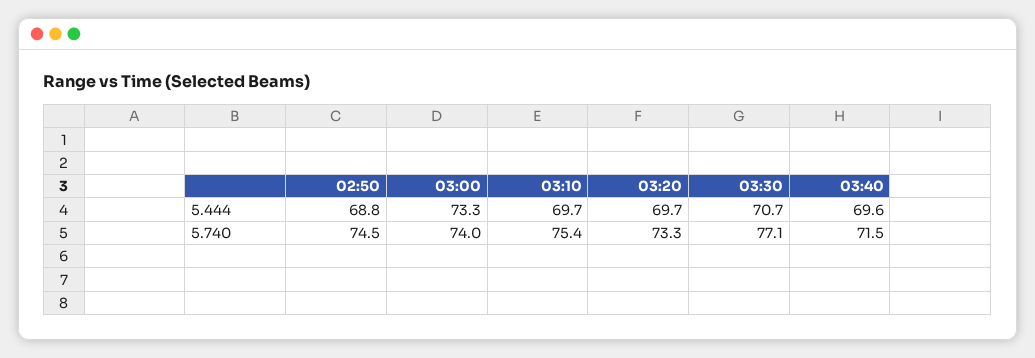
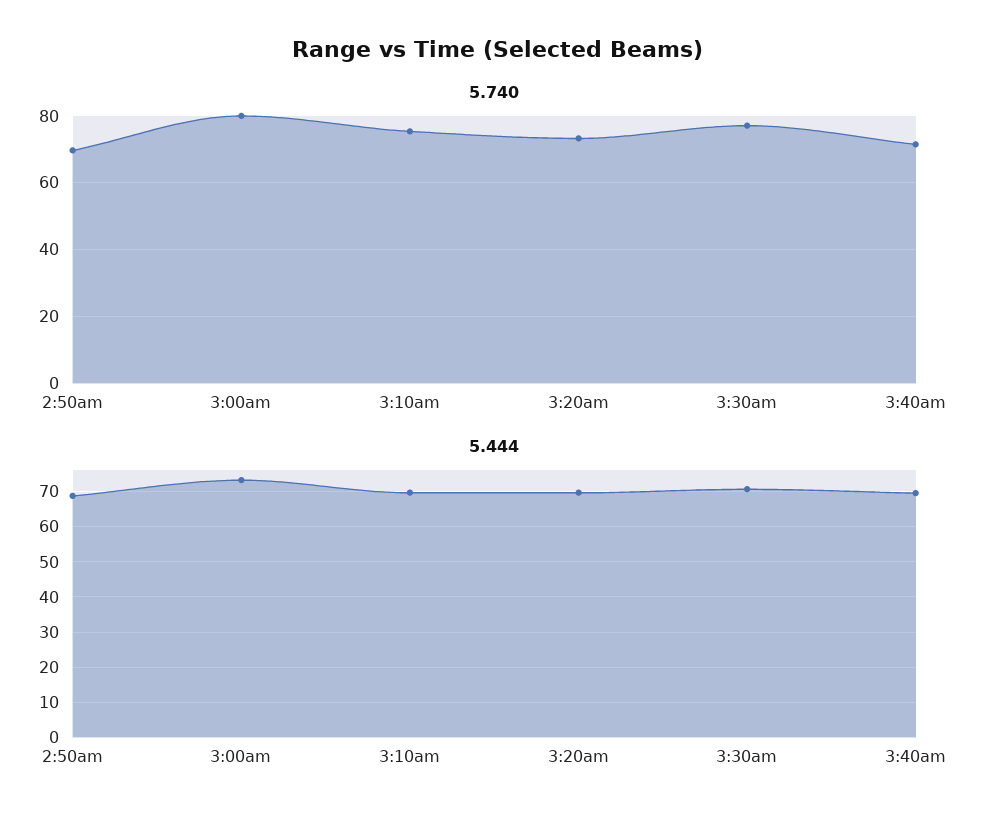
  {
    "5.444": {
      "02:50": 68.8,
      "03:00": 73.3,
      "03:10": 69.7,
      "03:20": 69.7,
      "03:30": 70.7,
      "03:40": 69.6
    },
    "5.740": {
-     "02:50": 74.5,
+     "02:50": 70,
-     "03:00": 74,
+     "03:00": 80,
      "03:10": 75.4,
      "03:20": 73.3,
      "03:30": 77.1,
      "03:40": 71.5
    }
  }

